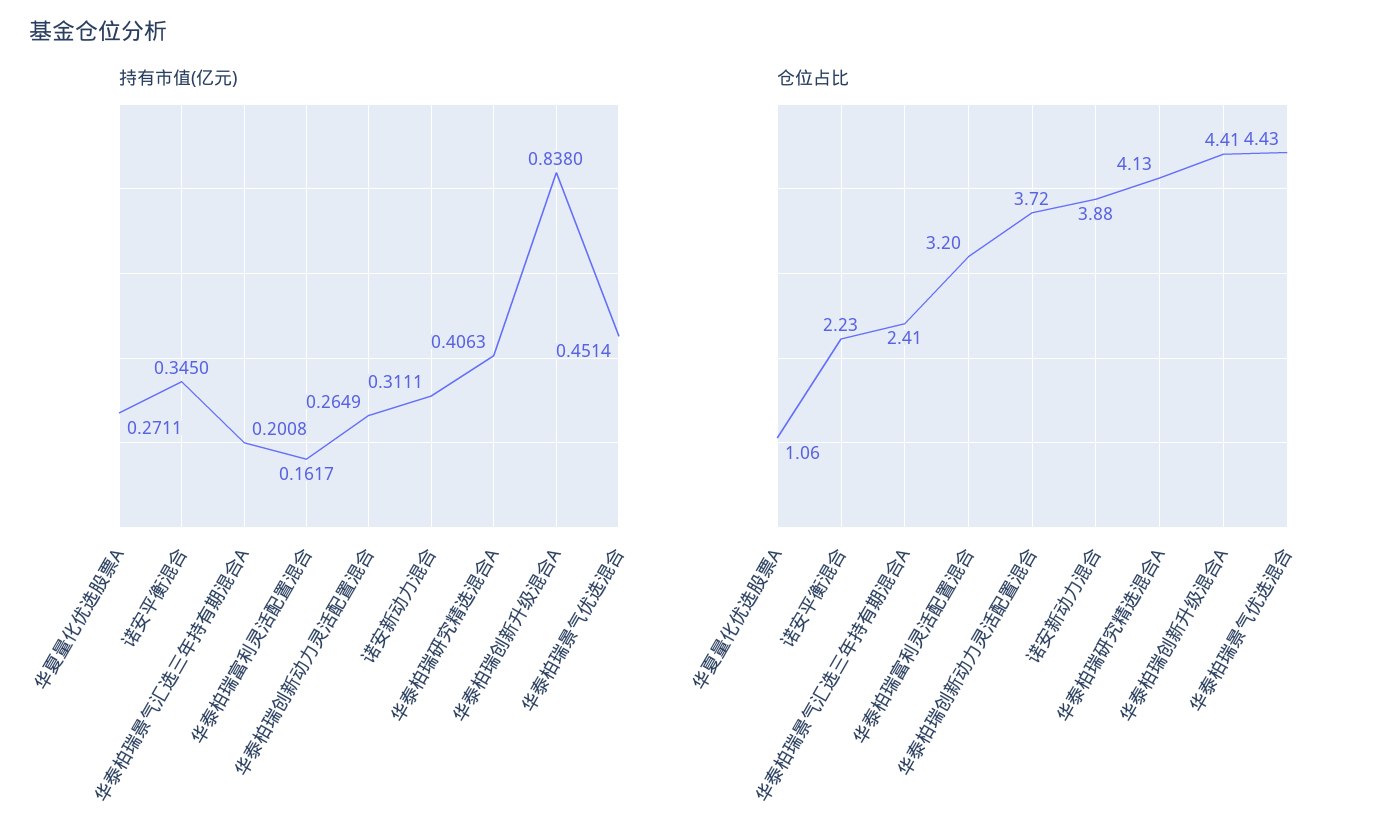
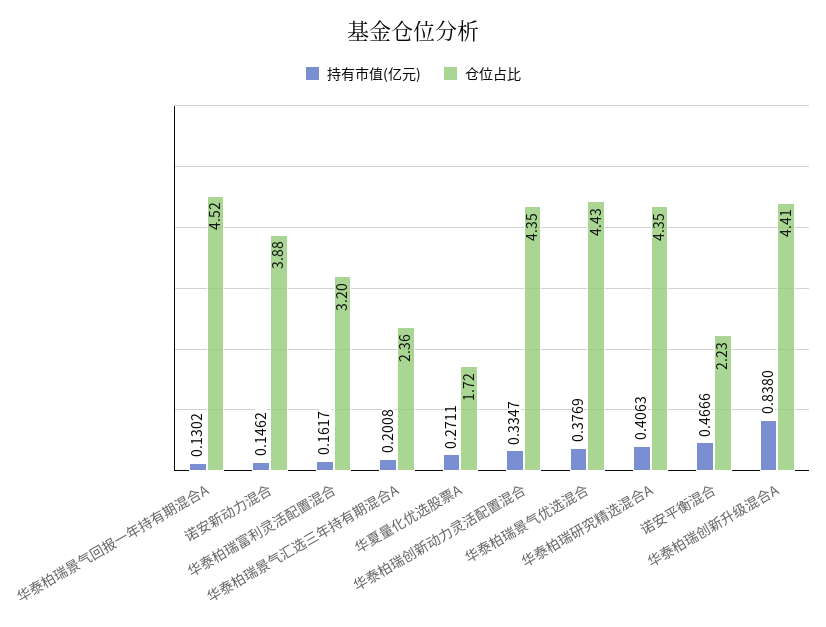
  {
    "持有市值(亿元)": {
      "华夏量化优选股票A": 0.2711,
-     "诺安平衡混合": 0.345,
+     "诺安平衡混合": 0.4666,
      "华泰柏瑞景气汇选三年持有期混合A": 0.2008,
      "华泰柏瑞富利灵活配置混合": 0.1617,
-     "华泰柏瑞创新动力灵活配置混合": 0.2649,
+     "华泰柏瑞创新动力灵活配置混合": 0.3347,
-     "诺安新动力混合": 0.3111,
+     "诺安新动力混合": 0.1462,
      "华泰柏瑞研究精选混合A": 0.4063,
      "华泰柏瑞创新升级混合A": 0.838,
-     "华泰柏瑞景气优选混合": 0.4514
+     "华泰柏瑞景气优选混合": 0.3769,
+     "华泰柏瑞景气回报一年持有期混合A": 0.1302
    },
    "仓位占比": {
-     "华夏量化优选股票A": 1.06,
+     "华夏量化优选股票A": 1.72,
      "诺安平衡混合": 2.23,
-     "华泰柏瑞景气汇选三年持有期混合A": 2.41,
+     "华泰柏瑞景气汇选三年持有期混合A": 2.36,
      "华泰柏瑞富利灵活配置混合": 3.2,
-     "华泰柏瑞创新动力灵活配置混合": 3.72,
+     "华泰柏瑞创新动力灵活配置混合": 4.35,
      "诺安新动力混合": 3.88,
-     "华泰柏瑞研究精选混合A": 4.13,
+     "华泰柏瑞研究精选混合A": 4.35,
      "华泰柏瑞创新升级混合A": 4.41,
-     "华泰柏瑞景气优选混合": 4.43
+     "华泰柏瑞景气优选混合": 4.43,
+     "华泰柏瑞景气回报一年持有期混合A": 4.52
    }
  }

